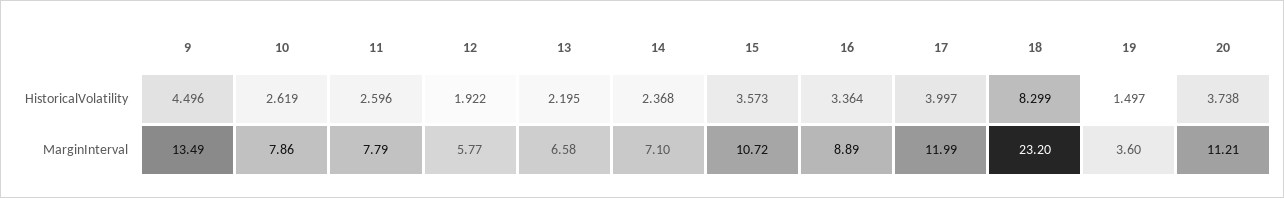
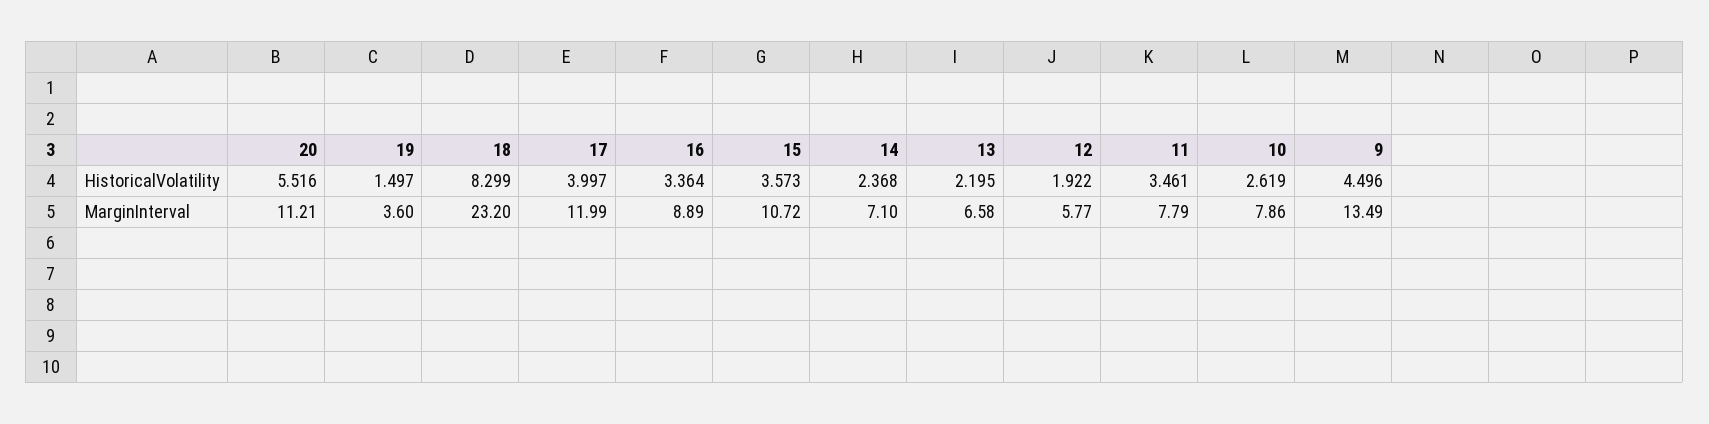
  {
    "9": {
      "HistoricalVolatility": 4.496,
      "MarginInterval": 13.49
    },
    "10": {
      "HistoricalVolatility": 2.619,
      "MarginInterval": 7.86
    },
    "11": {
-     "HistoricalVolatility": 2.596,
+     "HistoricalVolatility": 3.461,
      "MarginInterval": 7.79
    },
    "12": {
      "HistoricalVolatility": 1.922,
      "MarginInterval": 5.77
    },
    "13": {
      "HistoricalVolatility": 2.195,
      "MarginInterval": 6.58
    },
    "14": {
      "HistoricalVolatility": 2.368,
      "MarginInterval": 7.1
    },
    "15": {
      "HistoricalVolatility": 3.573,
      "MarginInterval": 10.72
    },
    "16": {
      "HistoricalVolatility": 3.364,
      "MarginInterval": 8.89
    },
    "17": {
      "HistoricalVolatility": 3.997,
      "MarginInterval": 11.99
    },
    "18": {
      "HistoricalVolatility": 8.299,
      "MarginInterval": 23.2
    },
    "19": {
      "HistoricalVolatility": 1.497,
      "MarginInterval": 3.6
    },
    "20": {
-     "HistoricalVolatility": 3.738,
+     "HistoricalVolatility": 5.516,
      "MarginInterval": 11.21
    }
  }

